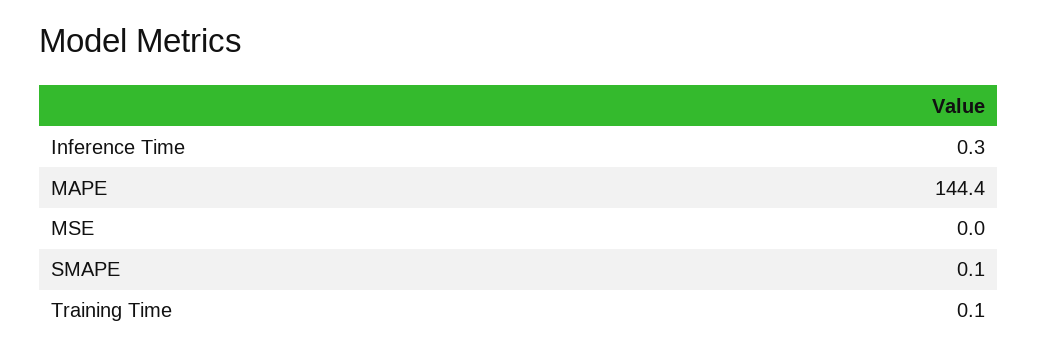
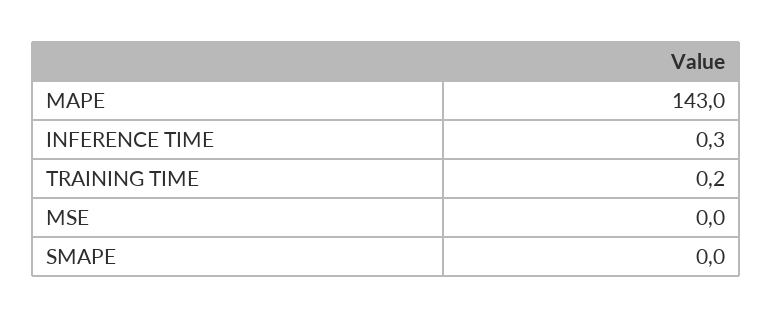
  {
    "Inference Time": 0.3,
-   "MAPE": 144.4,
+   "MAPE": 143,
    "MSE": 0,
-   "SMAPE": 0.1,
+   "SMAPE": 0,
-   "Training Time": 0.1
+   "Training Time": 0.2
  }

